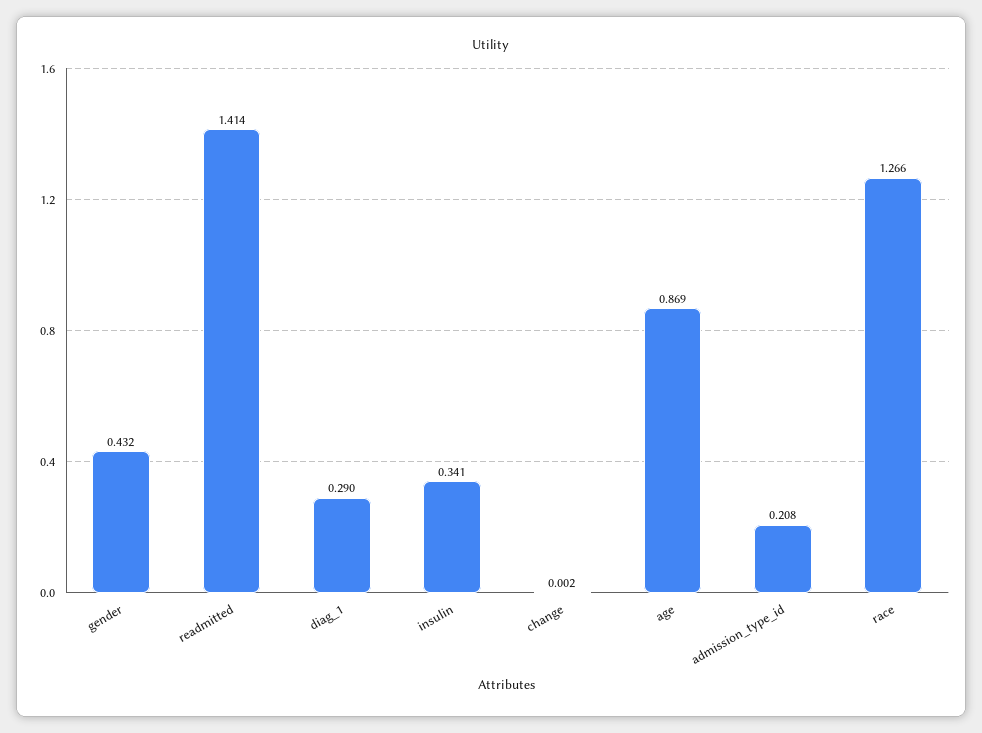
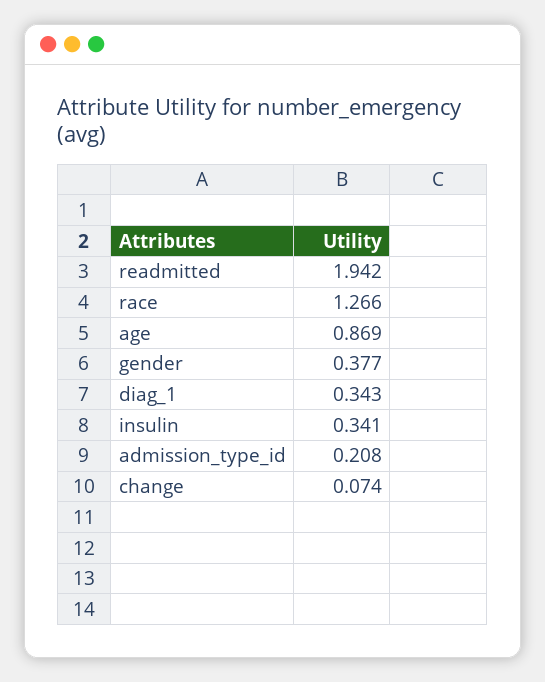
  {
-   "gender": 0.432,
+   "gender": 0.377,
-   "readmitted": 1.414,
+   "readmitted": 1.942,
-   "diag_1": 0.29,
+   "diag_1": 0.343,
    "insulin": 0.341,
-   "change": 0.002,
+   "change": 0.074,
    "age": 0.869,
    "admission_type_id": 0.208,
    "race": 1.266
  }

